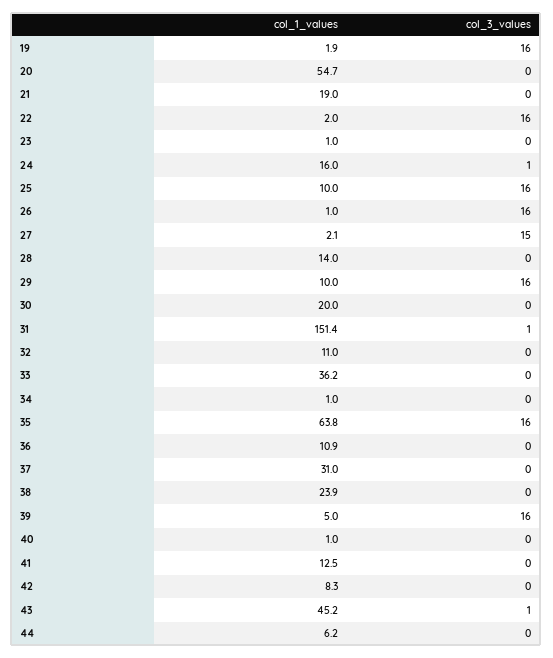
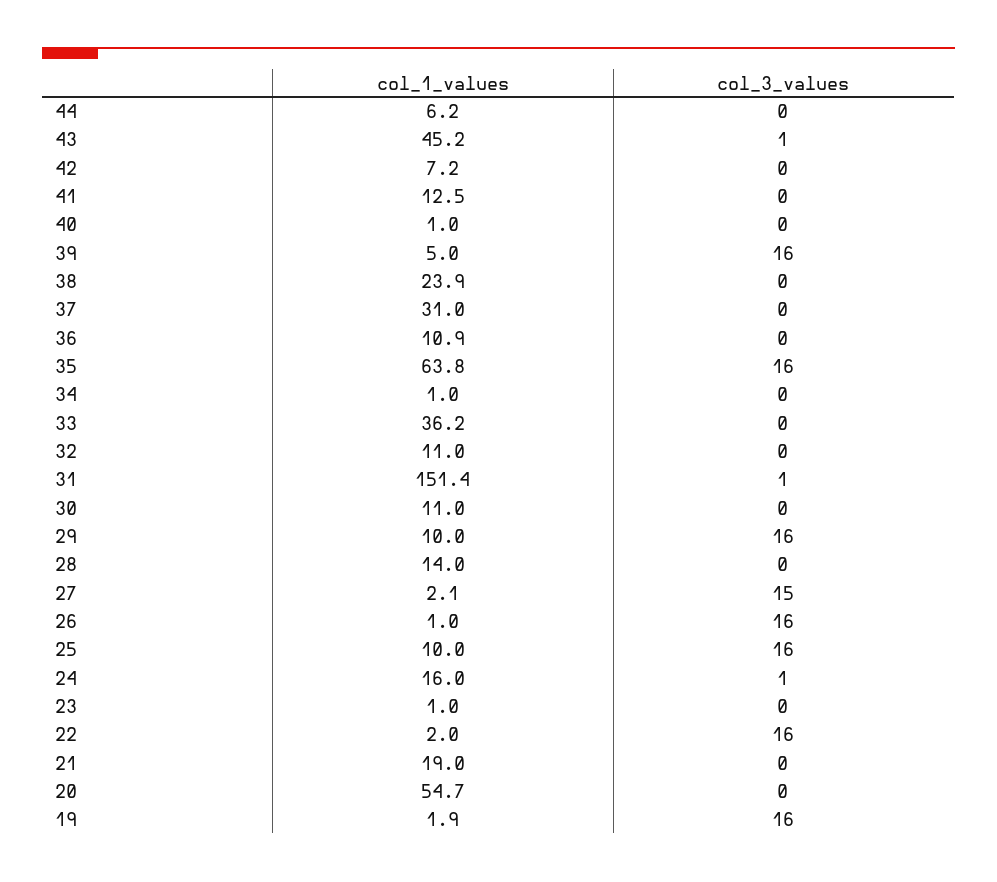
  {
    "col_1_values": {
      "19": 1.9,
      "20": 54.7,
      "21": 19,
      "22": 2,
      "23": 1,
      "24": 16,
      "25": 10,
      "26": 1,
      "27": 2.1,
      "28": 14,
      "29": 10,
-     "30": 20,
+     "30": 11,
      "31": 151.4,
      "32": 11,
      "33": 36.2,
      "34": 1,
      "35": 63.8,
      "36": 10.9,
      "37": 31,
      "38": 23.9,
      "39": 5,
      "40": 1,
      "41": 12.5,
-     "42": 8.3,
+     "42": 7.2,
      "43": 45.2,
      "44": 6.2
    },
    "col_3_values": {
      "19": 16,
      "20": 0,
      "21": 0,
      "22": 16,
      "23": 0,
      "24": 1,
      "25": 16,
      "26": 16,
      "27": 15,
      "28": 0,
      "29": 16,
      "30": 0,
      "31": 1,
      "32": 0,
      "33": 0,
      "34": 0,
      "35": 16,
      "36": 0,
      "37": 0,
      "38": 0,
      "39": 16,
      "40": 0,
      "41": 0,
      "42": 0,
      "43": 1,
      "44": 0
    }
  }

